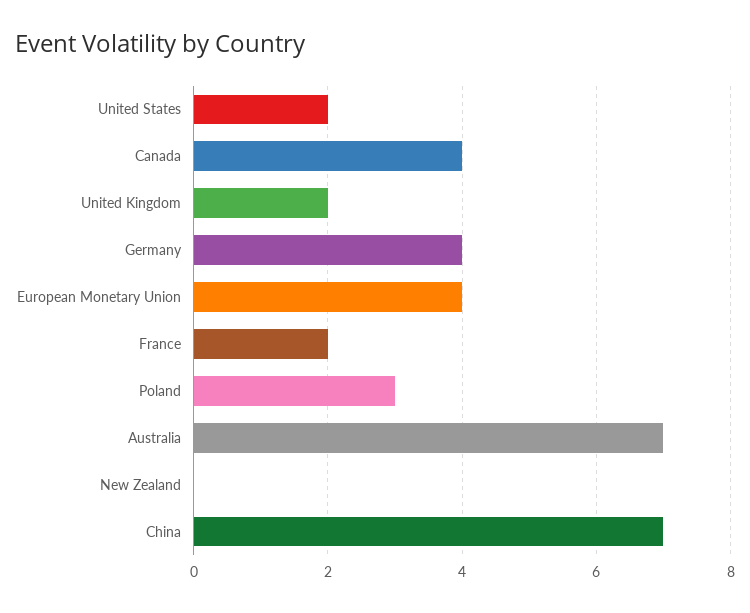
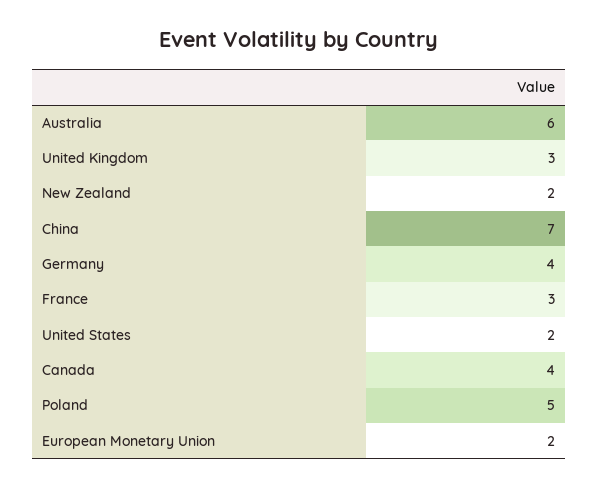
  {
    "United States": 2,
    "Canada": 4,
-   "United Kingdom": 2,
+   "United Kingdom": 3,
    "Germany": 4,
-   "European Monetary Union": 4,
+   "European Monetary Union": 2,
-   "France": 2,
+   "France": 3,
-   "Poland": 3,
+   "Poland": 5,
-   "Australia": 7,
+   "Australia": 6,
-   "New Zealand": 0,
+   "New Zealand": 2,
    "China": 7
  }

